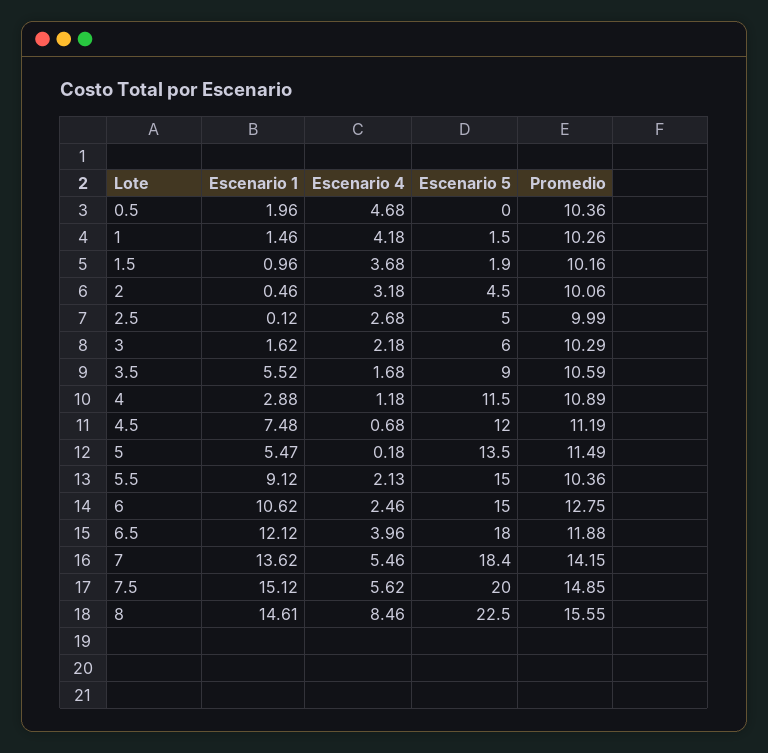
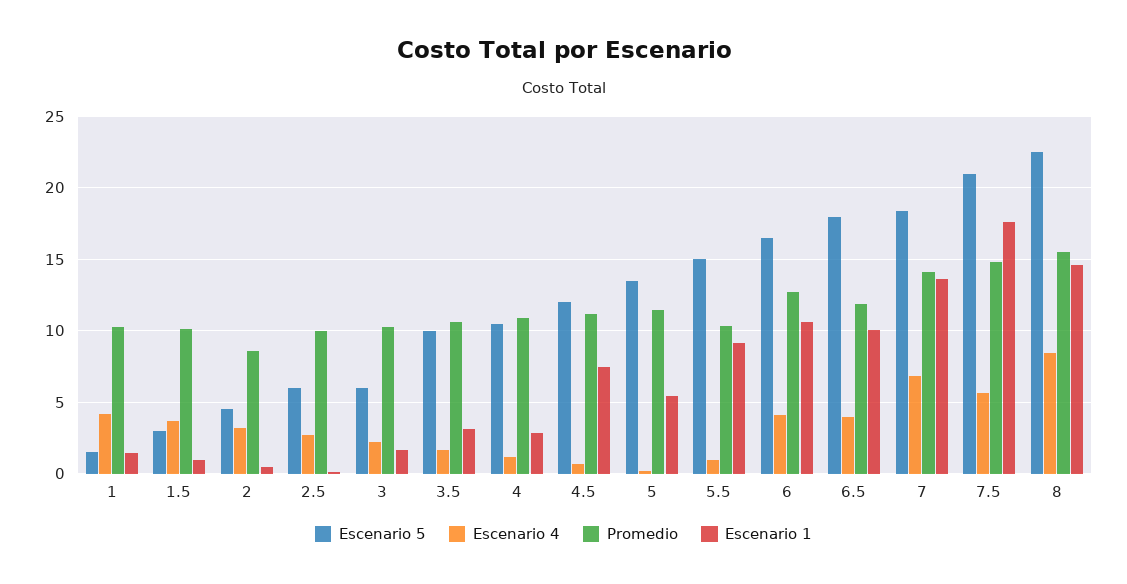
  {
    "Escenario 1": {
-     "0.5": 1.96,
      "1": 1.46,
      "1.5": 0.96,
      "2": 0.46,
      "2.5": 0.12,
      "3": 1.62,
-     "3.5": 5.52,
+     "3.5": 3,
      "4": 2.88,
      "4.5": 7.48,
      "5": 5.47,
      "5.5": 9.12,
      "6": 10.62,
-     "6.5": 12.12,
+     "6.5": 10,
      "7": 13.62,
-     "7.5": 15.12,
+     "7.5": 17.5,
      "8": 14.61
    },
    "Escenario 4": {
-     "0.5": 4.68,
      "1": 4.18,
      "1.5": 3.68,
      "2": 3.18,
      "2.5": 2.68,
      "3": 2.18,
      "3.5": 1.68,
      "4": 1.18,
      "4.5": 0.68,
      "5": 0.18,
-     "5.5": 2.13,
+     "5.5": 1,
-     "6": 2.46,
+     "6": 4,
      "6.5": 3.96,
-     "7": 5.46,
+     "7": 7,
      "7.5": 5.62,
      "8": 8.46
    },
    "Escenario 5": {
-     "0.5": 0,
      "1": 1.5,
-     "1.5": 1.9,
+     "1.5": 3,
      "2": 4.5,
-     "2.5": 5,
+     "2.5": 6,
      "3": 6,
-     "3.5": 9,
+     "3.5": 10,
-     "4": 11.5,
+     "4": 10.5,
      "4.5": 12,
      "5": 13.5,
      "5.5": 15,
-     "6": 15,
+     "6": 16.5,
      "6.5": 18,
      "7": 18.4,
-     "7.5": 20,
+     "7.5": 21,
      "8": 22.5
    },
    "Promedio": {
-     "0.5": 10.36,
      "1": 10.26,
      "1.5": 10.16,
-     "2": 10.06,
+     "2": 8.5,
      "2.5": 9.99,
      "3": 10.29,
      "3.5": 10.59,
      "4": 10.89,
      "4.5": 11.19,
      "5": 11.49,
      "5.5": 10.36,
      "6": 12.75,
      "6.5": 11.88,
      "7": 14.15,
      "7.5": 14.85,
      "8": 15.55
    }
  }

